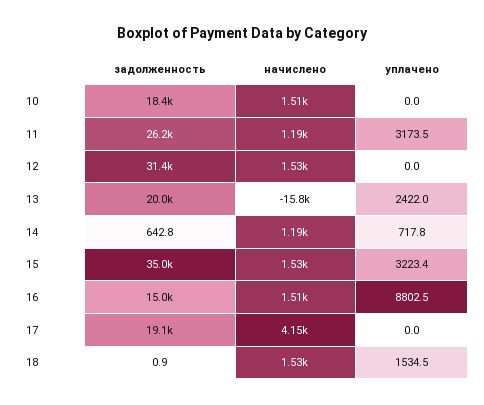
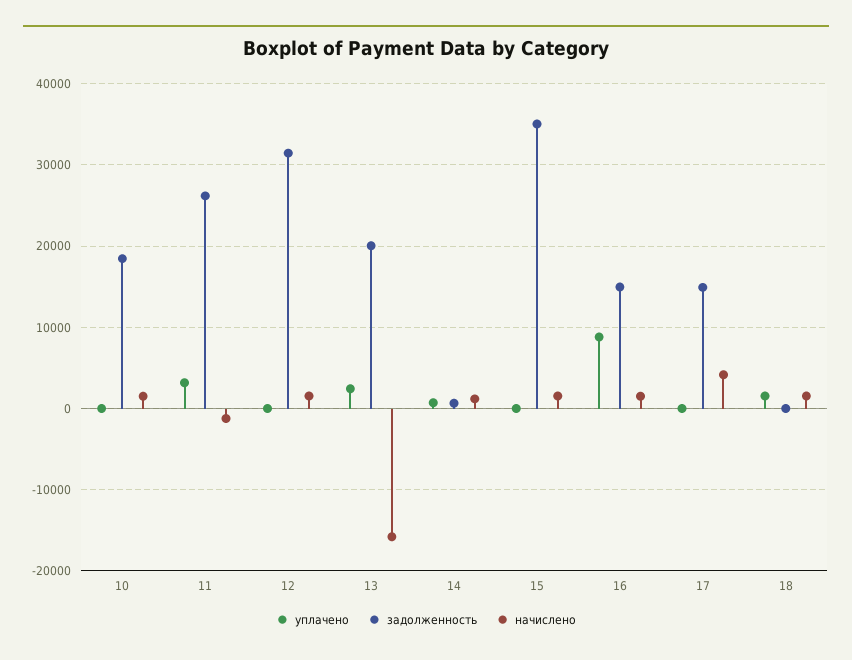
  {
    "задолженность": {
      "10": 18400,
      "11": 26200,
      "12": 31400,
      "13": 20000,
      "14": 642.8,
      "15": 35000,
      "16": 15000,
-     "17": 19100,
+     "17": 15000,
      "18": 0.9
    },
    "начислено": {
      "10": 1510,
-     "11": 1190,
+     "11": -1000,
      "12": 1530,
      "13": -15800,
      "14": 1190,
      "15": 1530,
      "16": 1510,
      "17": 4150,
      "18": 1530
    },
    "уплачено": {
      "10": 0,
      "11": 3173.5,
      "12": 0,
      "13": 2422,
      "14": 717.8,
-     "15": 3223.4,
+     "15": 0,
      "16": 8802.5,
      "17": 0,
      "18": 1534.5
    }
  }

